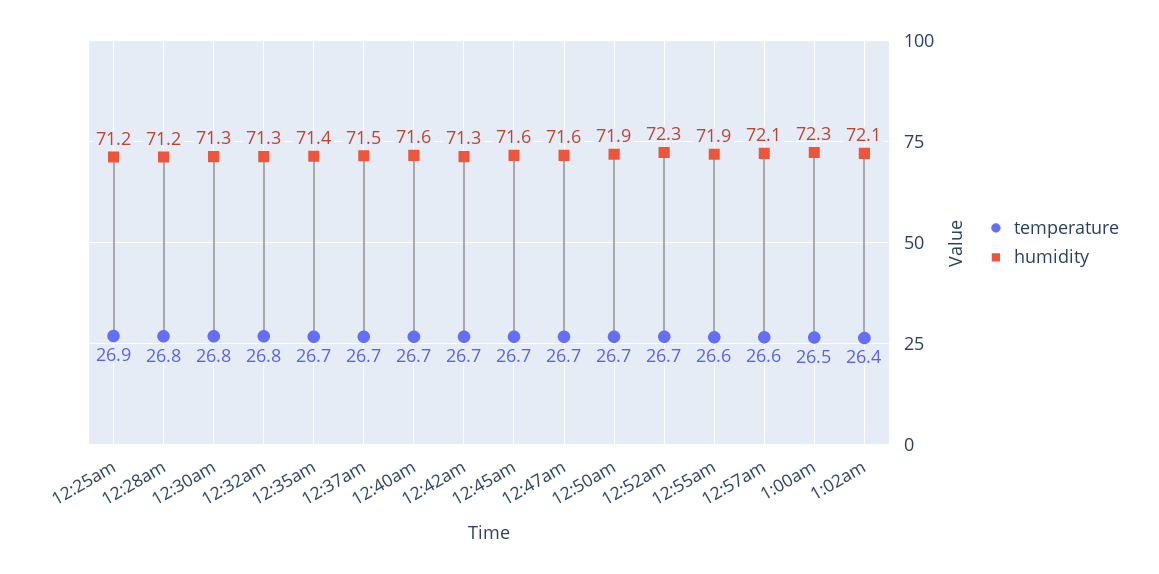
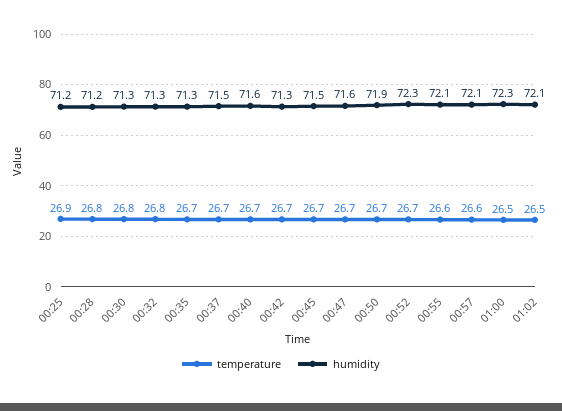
  {
    "temperature": {
      "12:25am": 26.9,
      "12:28am": 26.8,
      "12:30am": 26.8,
      "12:32am": 26.8,
      "12:35am": 26.7,
      "12:37am": 26.7,
      "12:40am": 26.7,
      "12:42am": 26.7,
      "12:45am": 26.7,
      "12:47am": 26.7,
      "12:50am": 26.7,
      "12:52am": 26.7,
      "12:55am": 26.6,
      "12:57am": 26.6,
      "1:00am": 26.5,
-     "1:02am": 26.4
+     "1:02am": 26.5
    },
    "humidity": {
      "12:25am": 71.2,
      "12:28am": 71.2,
      "12:30am": 71.3,
      "12:32am": 71.3,
-     "12:35am": 71.4,
+     "12:35am": 71.3,
      "12:37am": 71.5,
      "12:40am": 71.6,
      "12:42am": 71.3,
-     "12:45am": 71.6,
+     "12:45am": 71.5,
      "12:47am": 71.6,
      "12:50am": 71.9,
      "12:52am": 72.3,
-     "12:55am": 71.9,
+     "12:55am": 72.1,
      "12:57am": 72.1,
      "1:00am": 72.3,
      "1:02am": 72.1
    }
  }

